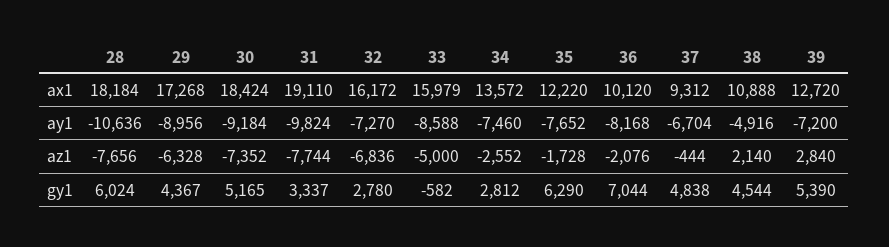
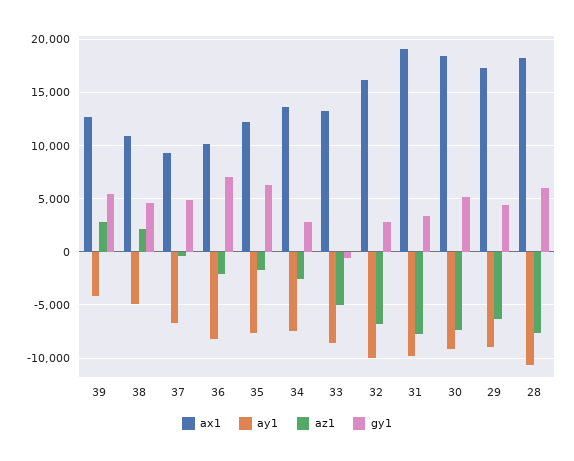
  {
    "ax1": {
      "28": 18184,
      "29": 17268,
      "30": 18424,
      "31": 19110,
      "32": 16172,
-     "33": 15979,
+     "33": 13000,
      "34": 13572,
      "35": 12220,
      "36": 10120,
      "37": 9312,
      "38": 10888,
      "39": 12720
    },
    "ay1": {
      "28": -10636,
      "29": -8956,
      "30": -9184,
      "31": -9824,
-     "32": -7270,
+     "32": -10000,
      "33": -8588,
      "34": -7460,
      "35": -7652,
      "36": -8168,
      "37": -6704,
      "38": -4916,
-     "39": -7200
+     "39": -4000
    },
    "az1": {
      "28": -7656,
      "29": -6328,
      "30": -7352,
      "31": -7744,
      "32": -6836,
      "33": -5000,
      "34": -2552,
      "35": -1728,
      "36": -2076,
      "37": -444,
      "38": 2140,
      "39": 2840
    },
    "gy1": {
      "28": 6024,
      "29": 4367,
      "30": 5165,
      "31": 3337,
      "32": 2780,
      "33": -582,
      "34": 2812,
      "35": 6290,
      "36": 7044,
      "37": 4838,
      "38": 4544,
      "39": 5390
    }
  }

